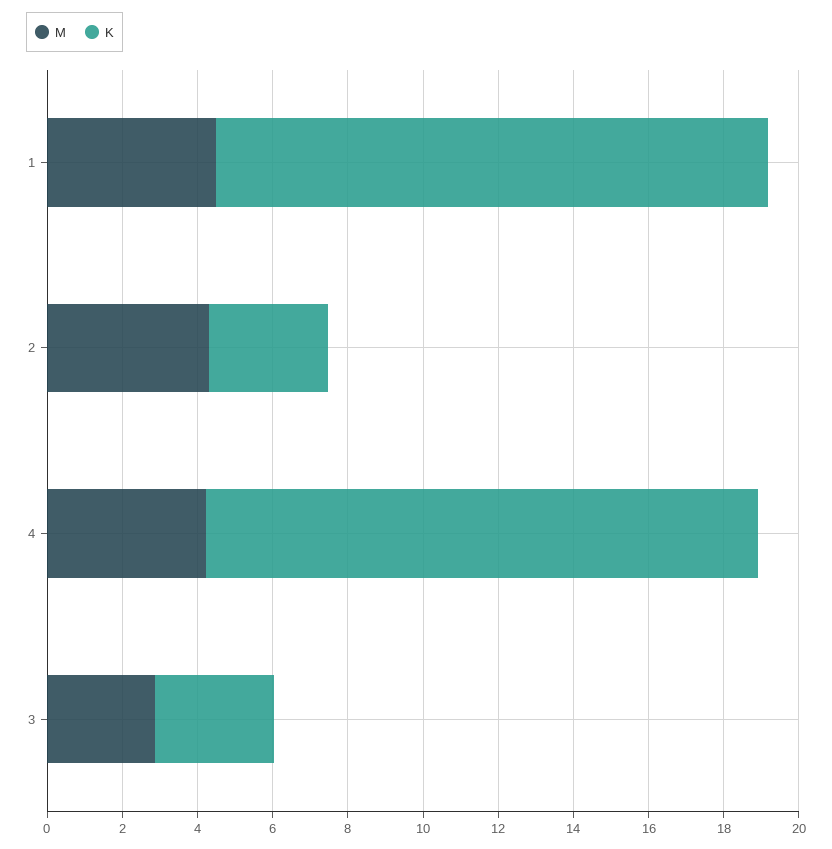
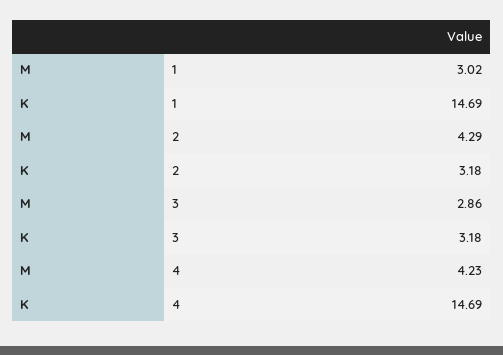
  {
    "M": {
-     "1": 4.5,
+     "1": 3.02,
      "2": 4.29,
      "4": 4.23,
      "3": 2.86
    },
    "K": {
      "1": 14.69,
      "2": 3.18,
      "4": 14.69,
      "3": 3.18
    }
  }

